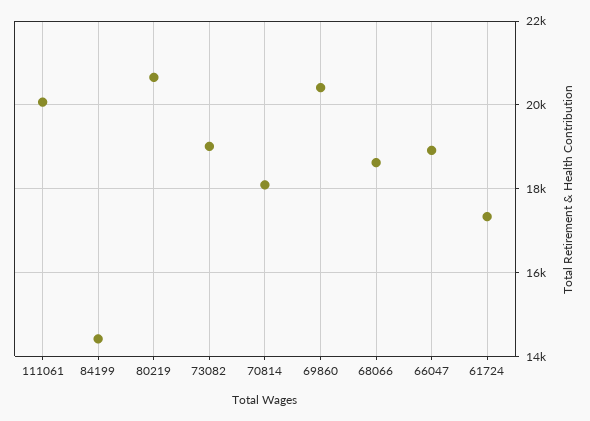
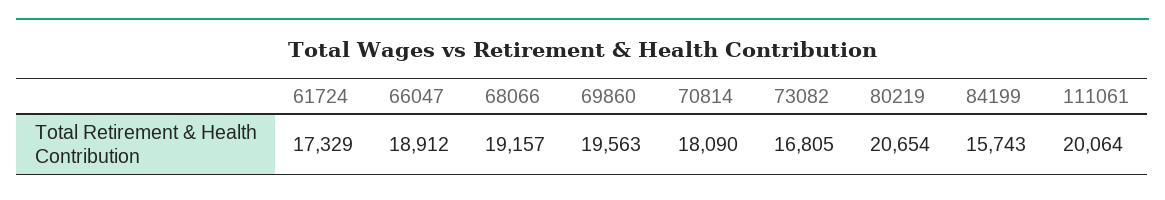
  {
    "111061": 20064,
-   "84199": 14400,
+   "84199": 15743,
    "80219": 20654,
-   "73082": 19000,
+   "73082": 16805,
    "70814": 18090,
-   "69860": 20400,
+   "69860": 19563,
-   "68066": 18600,
+   "68066": 19157,
    "66047": 18912,
    "61724": 17329
  }

